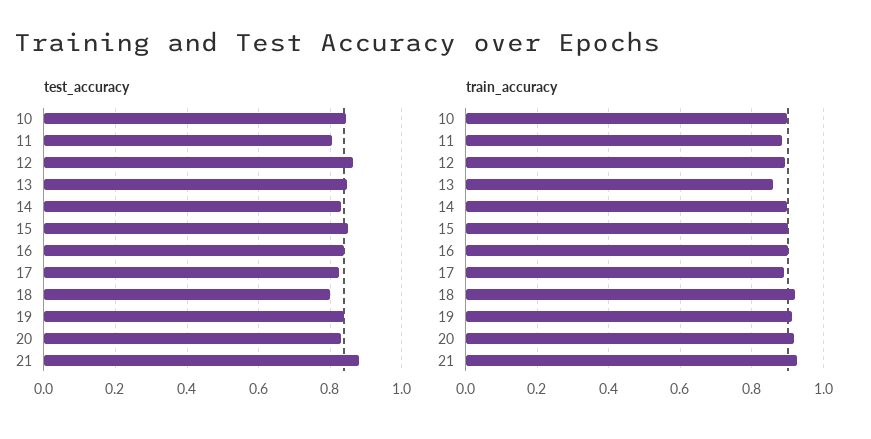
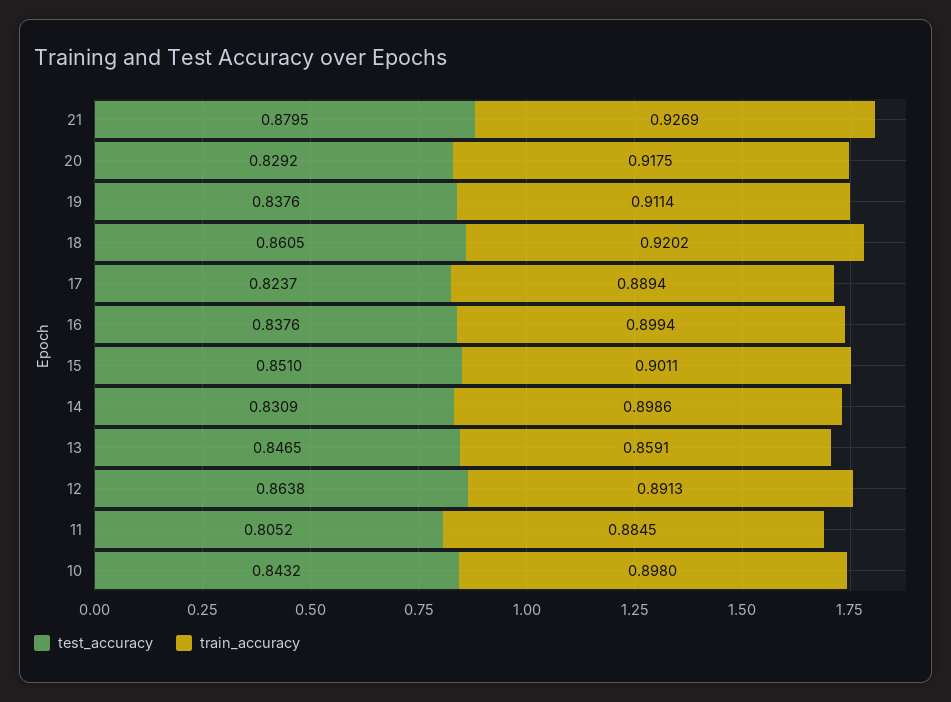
  {
    "test_accuracy": {
      "10": 0.8432,
      "11": 0.8052,
      "12": 0.8638,
      "13": 0.8465,
      "14": 0.8309,
      "15": 0.851,
      "16": 0.8376,
      "17": 0.8237,
-     "18": 0.8,
+     "18": 0.8605,
      "19": 0.8376,
      "20": 0.8292,
      "21": 0.8795
    },
    "train_accuracy": {
      "10": 0.898,
      "11": 0.8845,
      "12": 0.8913,
      "13": 0.8591,
      "14": 0.8986,
      "15": 0.9011,
      "16": 0.8994,
      "17": 0.8894,
      "18": 0.9202,
      "19": 0.9114,
      "20": 0.9175,
      "21": 0.9269
    }
  }

